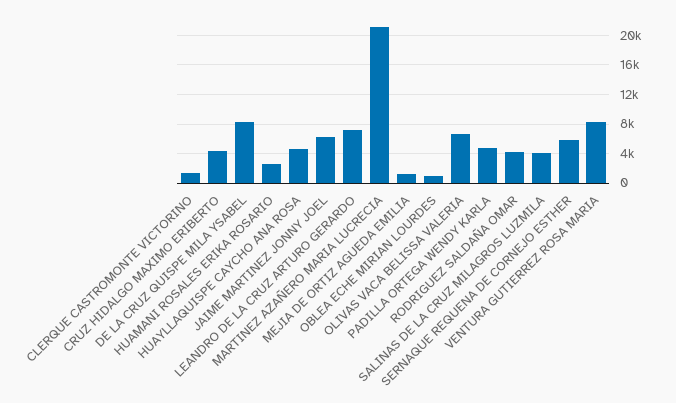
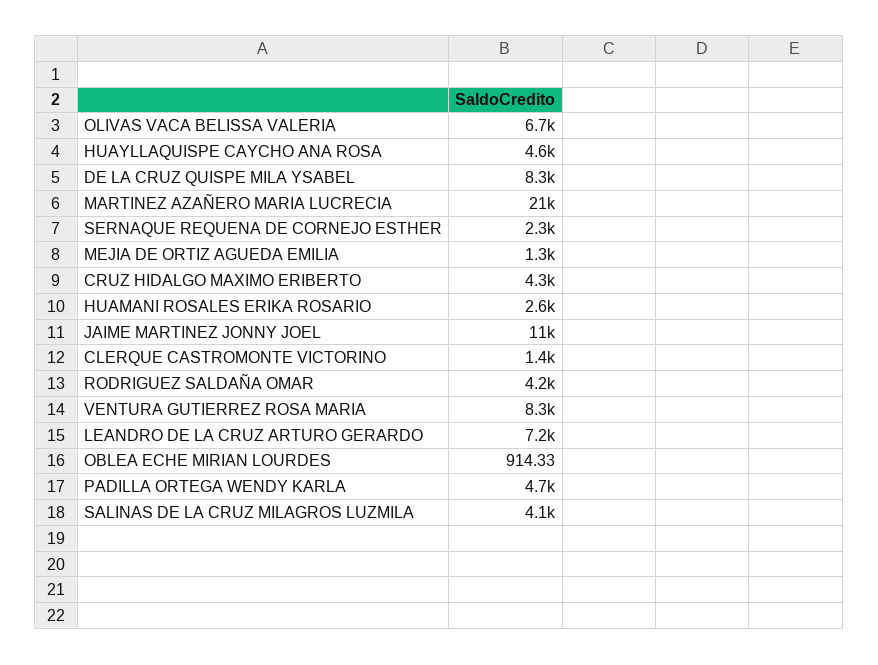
  {
    "CLERQUE CASTROMONTE VICTORINO": 1400,
    "CRUZ HIDALGO MAXIMO ERIBERTO": 4300,
    "DE LA CRUZ QUISPE MILA YSABEL": 8300,
    "HUAMANI ROSALES ERIKA ROSARIO": 2600,
    "HUAYLLAQUISPE CAYCHO ANA ROSA": 4600,
-   "JAIME MARTINEZ JONNY JOEL": 6000,
+   "JAIME MARTINEZ JONNY JOEL": 11000,
    "LEANDRO DE LA CRUZ ARTURO GERARDO": 7200,
    "MARTINEZ AZAÑERO MARIA LUCRECIA": 21000,
    "MEJIA DE ORTIZ AGUEDA EMILIA": 1300,
    "OBLEA ECHE MIRIAN LOURDES": 914.33,
    "OLIVAS VACA BELISSA VALERIA": 6700,
    "PADILLA ORTEGA WENDY KARLA": 4700,
    "RODRIGUEZ SALDAÑA OMAR": 4200,
    "SALINAS DE LA CRUZ MILAGROS LUZMILA": 4100,
-   "SERNAQUE REQUENA DE CORNEJO ESTHER": 6000,
+   "SERNAQUE REQUENA DE CORNEJO ESTHER": 2300,
    "VENTURA GUTIERREZ ROSA MARIA": 8300
  }

